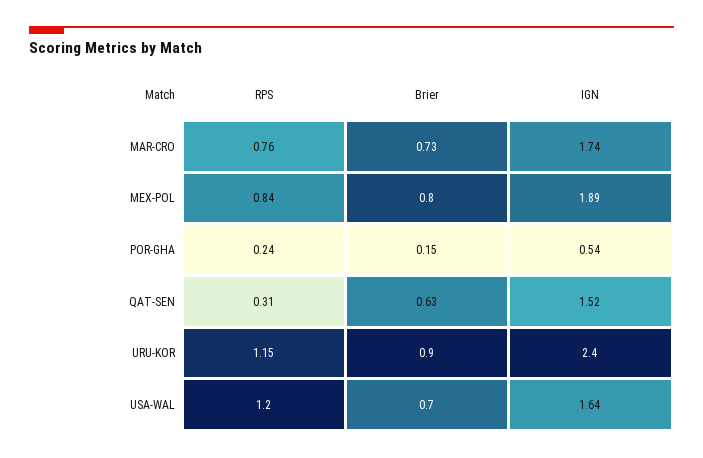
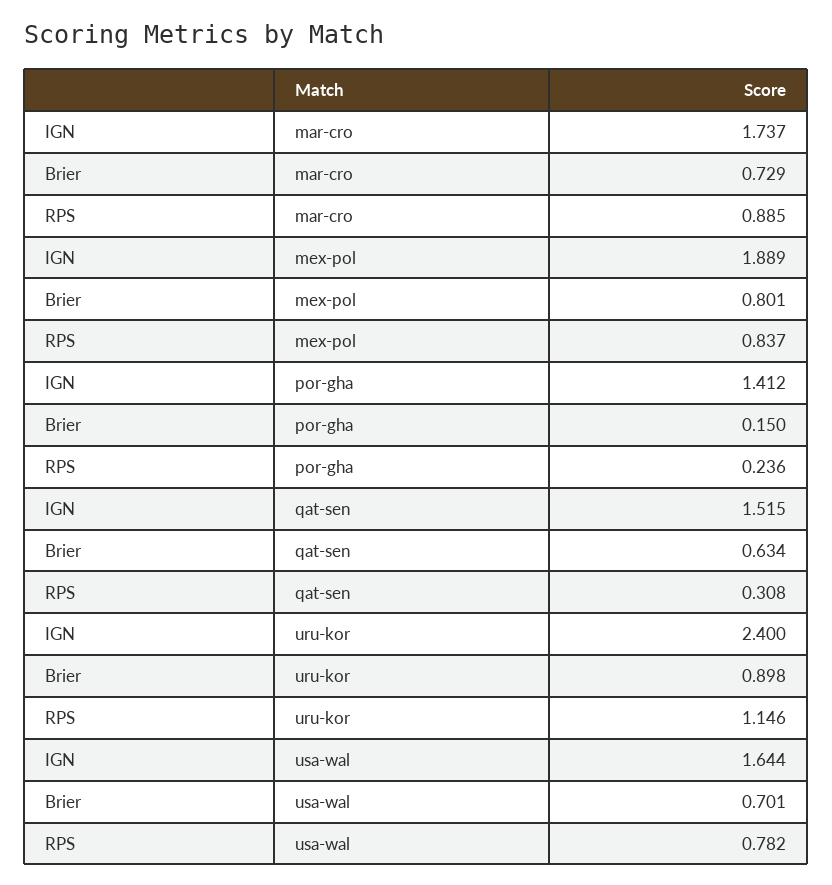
  {
    "RPS": {
-     "MAR-CRO": 0.76,
+     "MAR-CRO": 0.885,
      "MEX-POL": 0.837,
      "POR-GHA": 0.236,
      "QAT-SEN": 0.308,
      "URU-KOR": 1.146,
-     "USA-WAL": 1.2
+     "USA-WAL": 0.782
    },
    "Brier": {
      "MAR-CRO": 0.729,
      "MEX-POL": 0.801,
      "POR-GHA": 0.15,
      "QAT-SEN": 0.634,
      "URU-KOR": 0.898,
      "USA-WAL": 0.701
    },
    "IGN": {
      "MAR-CRO": 1.737,
      "MEX-POL": 1.889,
-     "POR-GHA": 0.54,
+     "POR-GHA": 1.412,
      "QAT-SEN": 1.515,
      "URU-KOR": 2.4,
      "USA-WAL": 1.644
    }
  }

